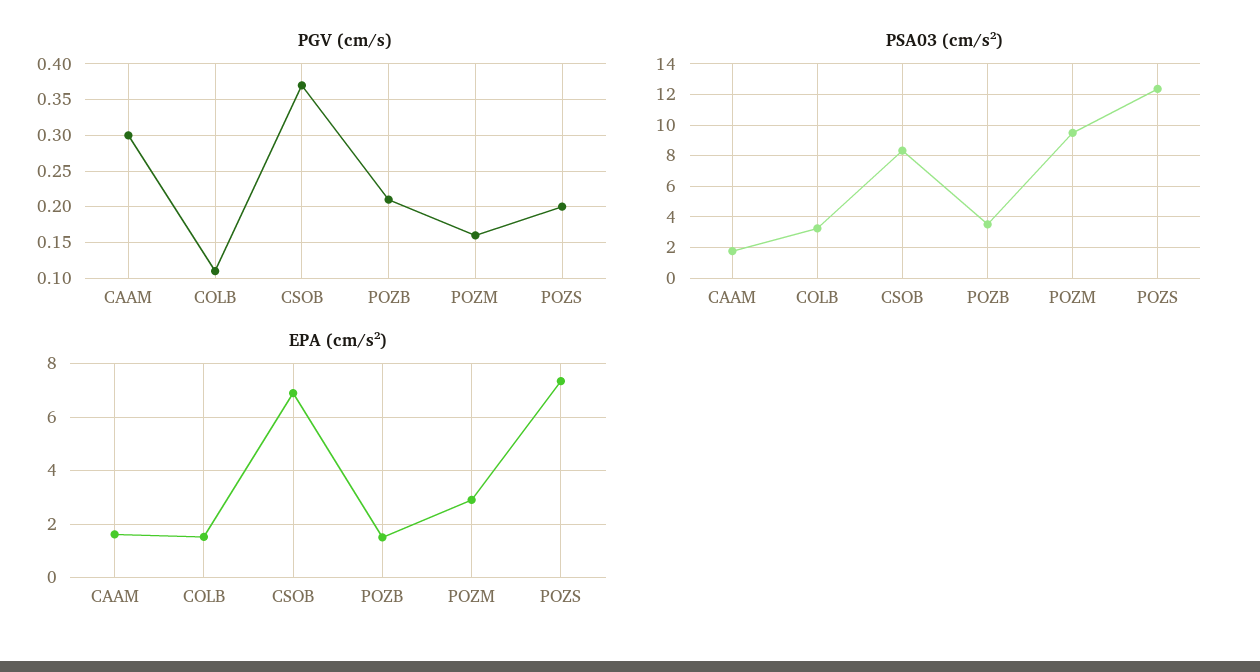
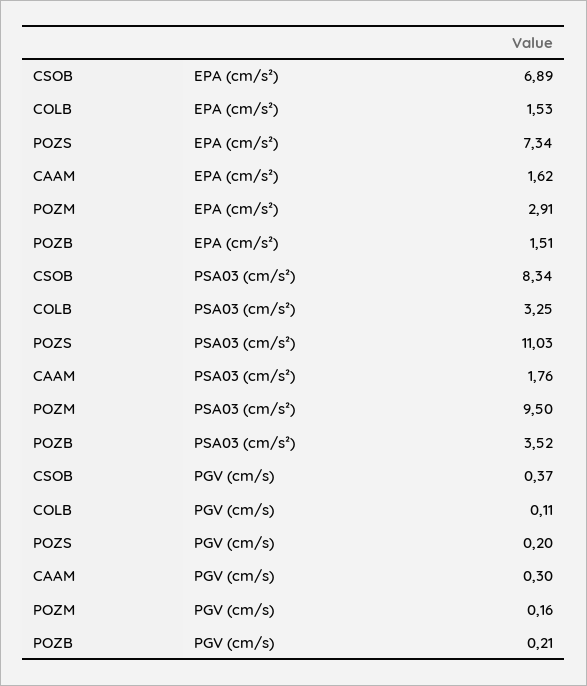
  {
    "PGV (cm/s)": {
      "CAAM": 0.3,
      "COLB": 0.11,
      "CSOB": 0.37,
      "POZB": 0.21,
      "POZM": 0.16,
      "POZS": 0.2
    },
    "PSA03 (cm/s²)": {
      "CAAM": 1.76,
      "COLB": 3.25,
      "CSOB": 8.34,
      "POZB": 3.52,
      "POZM": 9.5,
-     "POZS": 12.5
+     "POZS": 11.03
    },
    "EPA (cm/s²)": {
      "CAAM": 1.62,
      "COLB": 1.53,
      "CSOB": 6.89,
      "POZB": 1.51,
      "POZM": 2.91,
      "POZS": 7.34
    }
  }

